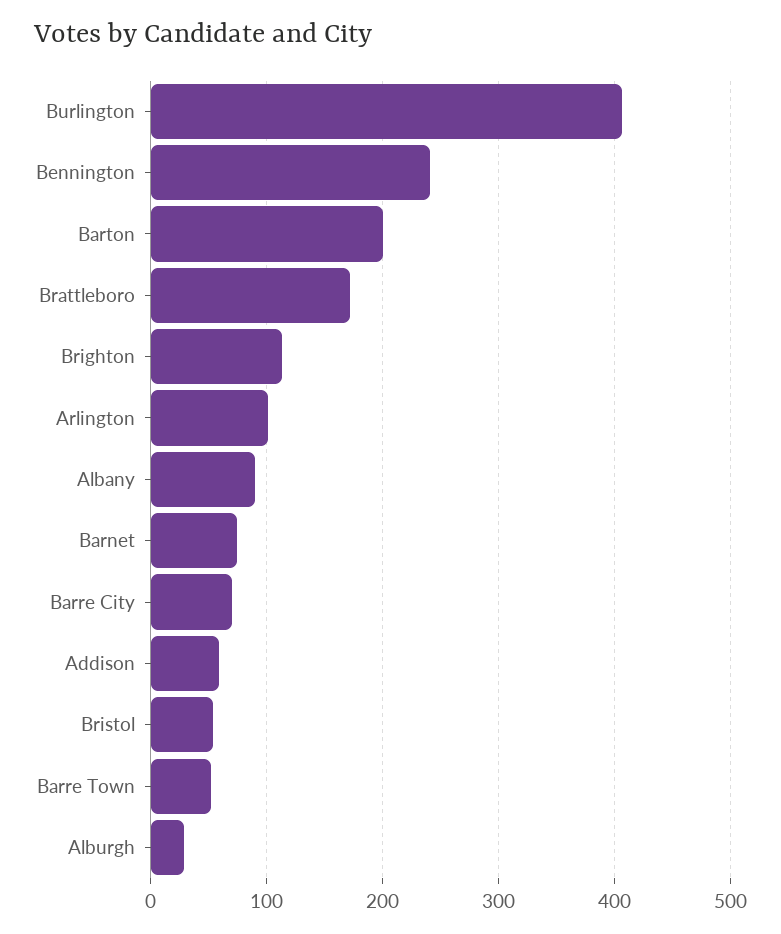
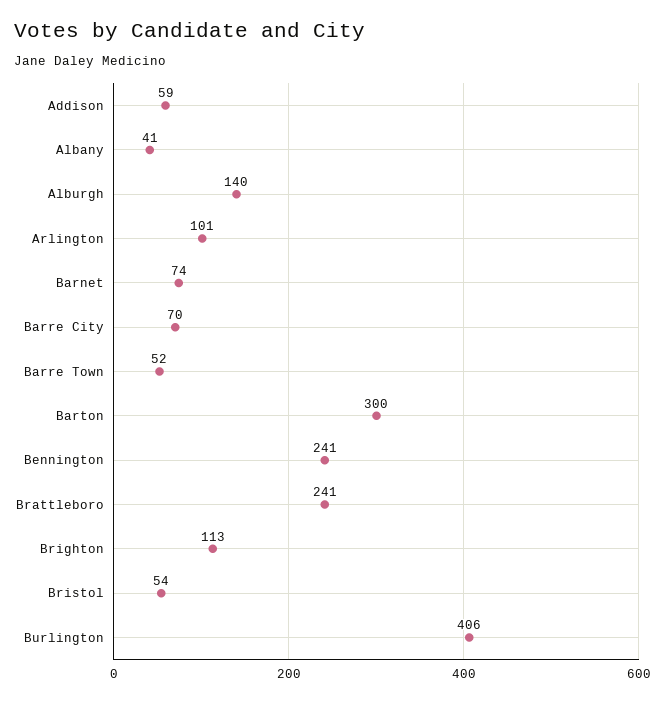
  {
    "Burlington": 406,
    "Bennington": 241,
-   "Barton": 200,
+   "Barton": 300,
-   "Brattleboro": 170,
+   "Brattleboro": 241,
    "Brighton": 113,
    "Arlington": 101,
-   "Albany": 90,
+   "Albany": 41,
    "Barnet": 74,
    "Barre City": 70,
    "Addison": 59,
    "Bristol": 54,
    "Barre Town": 52,
-   "Alburgh": 30
+   "Alburgh": 140
  }

